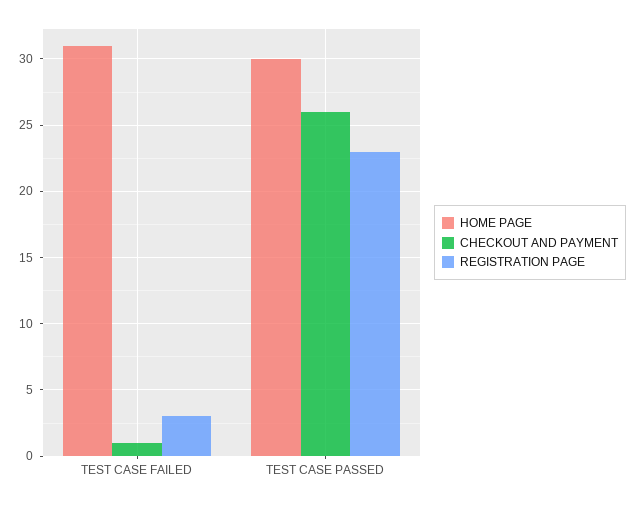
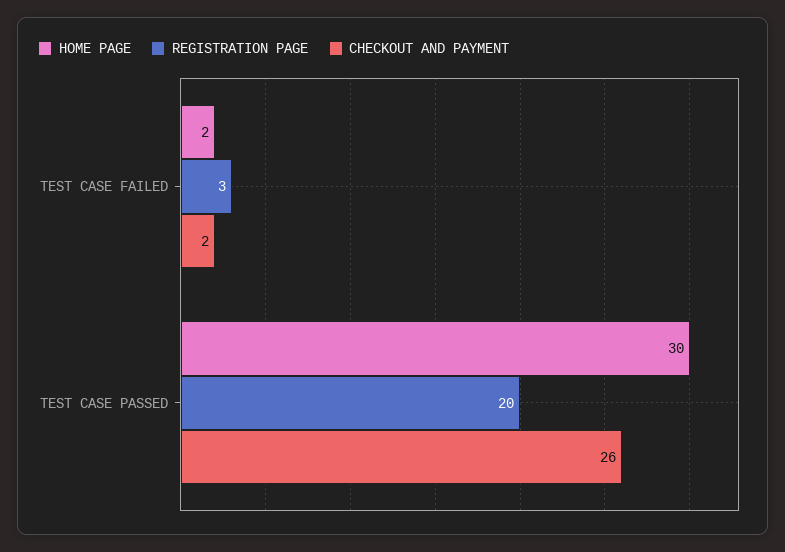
  {
    "HOME PAGE": {
-     "TEST CASE FAILED": 31,
+     "TEST CASE FAILED": 2,
      "TEST CASE PASSED": 30
    },
    "CHECKOUT AND PAYMENT": {
-     "TEST CASE FAILED": 1,
+     "TEST CASE FAILED": 2,
      "TEST CASE PASSED": 26
    },
    "REGISTRATION PAGE": {
      "TEST CASE FAILED": 3,
-     "TEST CASE PASSED": 23
+     "TEST CASE PASSED": 20
    }
  }

